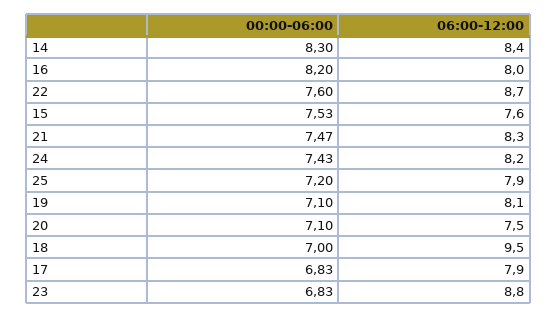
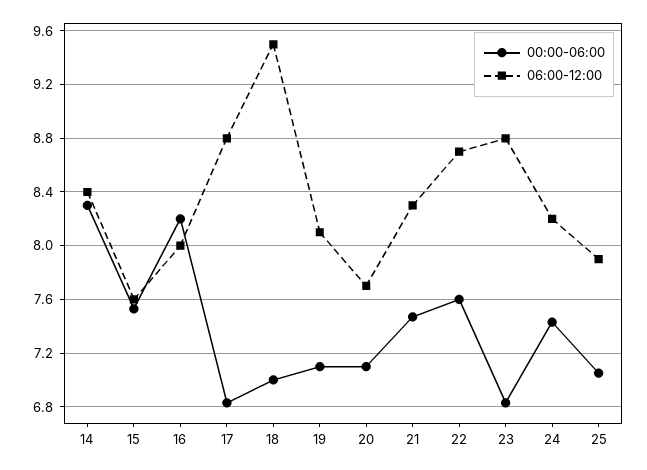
  {
    "00:00-06:00": {
      "14": 8.3,
      "16": 8.2,
      "22": 7.6,
      "15": 7.53,
      "21": 7.47,
      "24": 7.43,
-     "25": 7.2,
+     "25": 7.05,
      "19": 7.1,
      "20": 7.1,
      "18": 7,
      "17": 6.83,
      "23": 6.83
    },
    "06:00-12:00": {
      "14": 8.4,
      "16": 8,
      "22": 8.7,
      "15": 7.6,
      "21": 8.3,
      "24": 8.2,
      "25": 7.9,
      "19": 8.1,
-     "20": 7.5,
+     "20": 7.7,
      "18": 9.5,
-     "17": 7.9,
+     "17": 8.8,
      "23": 8.8
    }
  }

